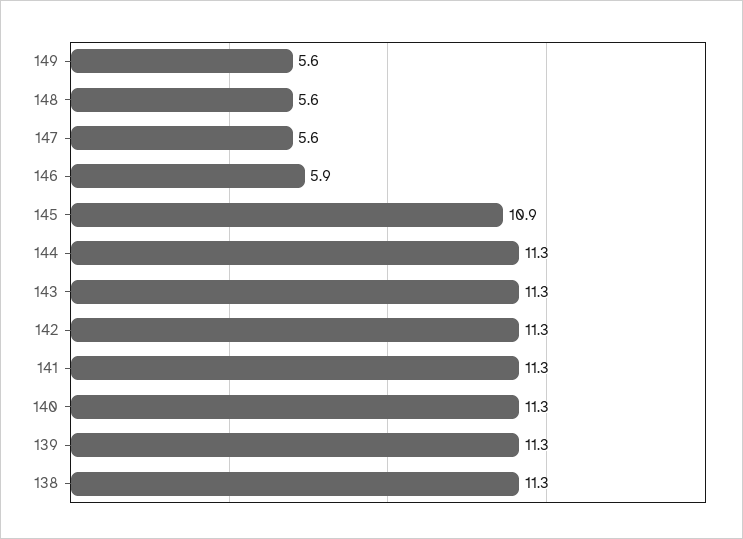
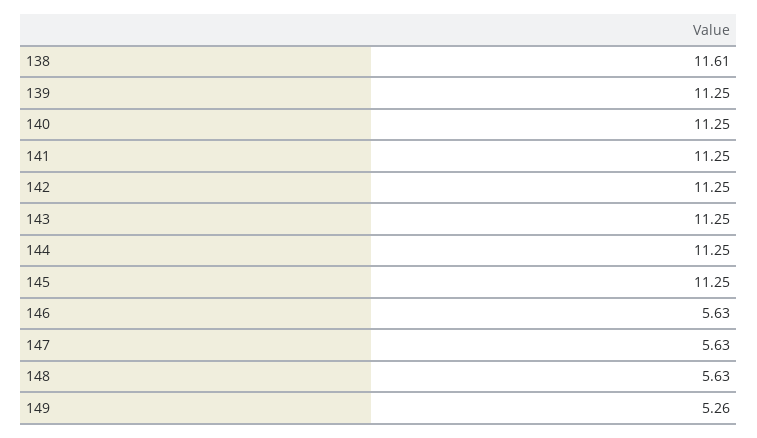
  {
-   "149": 5.6,
+   "149": 5.26,
    "148": 5.63,
    "147": 5.63,
-   "146": 5.9,
+   "146": 5.63,
-   "145": 10.9,
+   "145": 11.25,
    "144": 11.25,
    "143": 11.25,
    "142": 11.25,
    "141": 11.25,
    "140": 11.25,
    "139": 11.25,
-   "138": 11.3
+   "138": 11.61
  }

